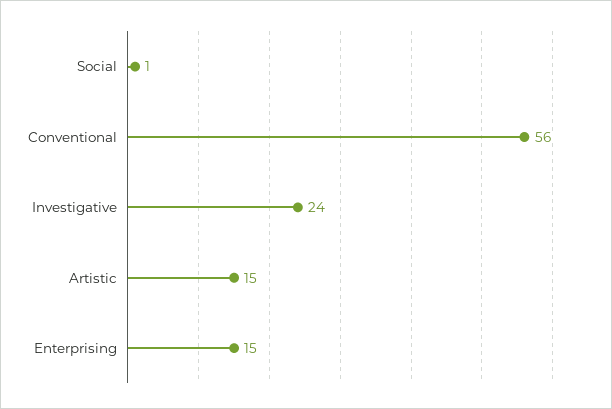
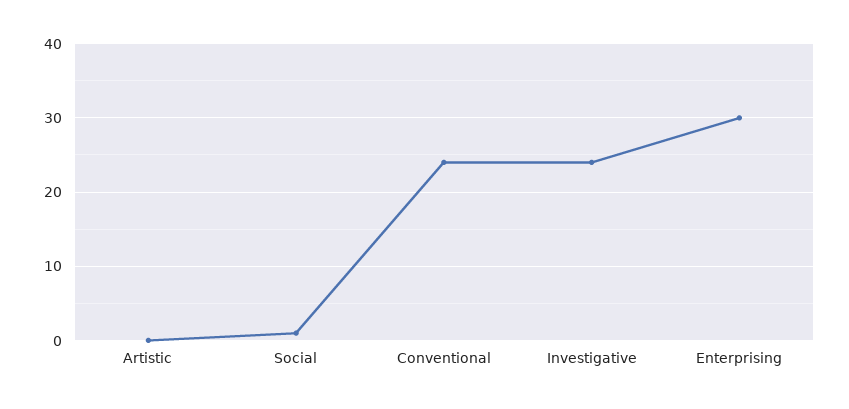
  {
    "Social": 1,
-   "Conventional": 56,
+   "Conventional": 24,
    "Investigative": 24,
-   "Artistic": 15,
+   "Artistic": 0,
-   "Enterprising": 15
+   "Enterprising": 30
  }

